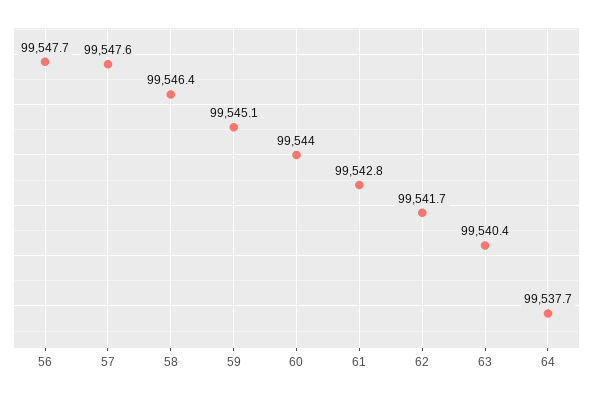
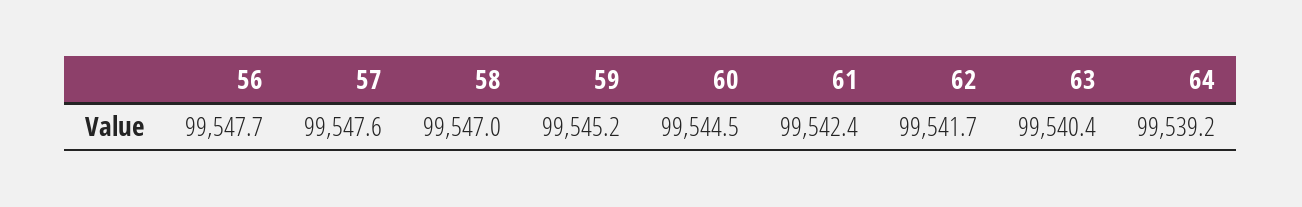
  {
    "56": 99547.7,
    "57": 99547.6,
-   "58": 99546.4,
+   "58": 99547,
-   "59": 99545.1,
+   "59": 99545.2,
-   "60": 99544,
+   "60": 99544.5,
-   "61": 99542.8,
+   "61": 99542.4,
    "62": 99541.7,
    "63": 99540.4,
-   "64": 99537.7
+   "64": 99539.2
  }

